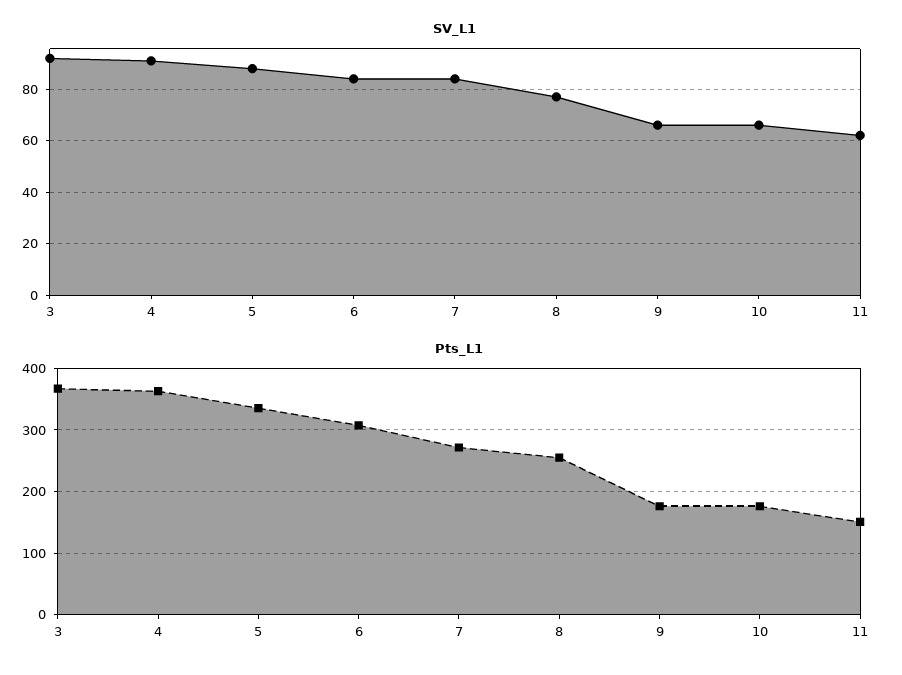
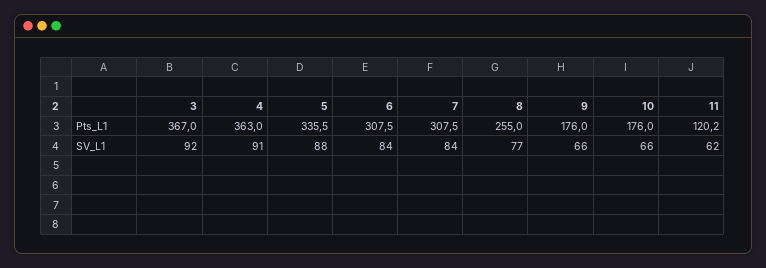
  {
    "SV_L1": {
      "3": 92,
      "4": 91,
      "5": 88,
      "6": 84,
      "7": 84,
      "8": 77,
      "9": 66,
      "10": 66,
      "11": 62
    },
    "Pts_L1": {
      "3": 367,
      "4": 363,
      "5": 335.5,
      "6": 307.5,
-     "7": 270,
+     "7": 307.5,
      "8": 255,
      "9": 176,
      "10": 176,
-     "11": 150
+     "11": 120.2
    }
  }

